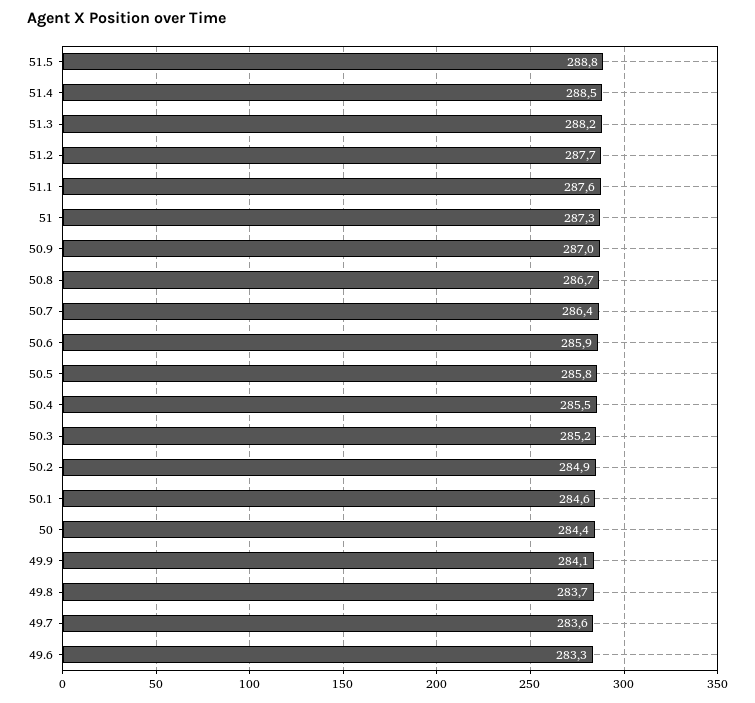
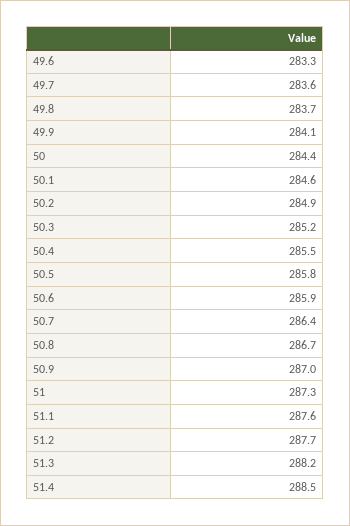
  {
-   "51.5": 288.8,
    "51.4": 288.5,
    "51.3": 288.2,
    "51.2": 287.7,
    "51.1": 287.6,
    "51": 287.3,
    "50.9": 287,
    "50.8": 286.7,
    "50.7": 286.4,
    "50.6": 285.9,
    "50.5": 285.8,
    "50.4": 285.5,
    "50.3": 285.2,
    "50.2": 284.9,
    "50.1": 284.6,
    "50": 284.4,
    "49.9": 284.1,
    "49.8": 283.7,
    "49.7": 283.6,
    "49.6": 283.3
  }

